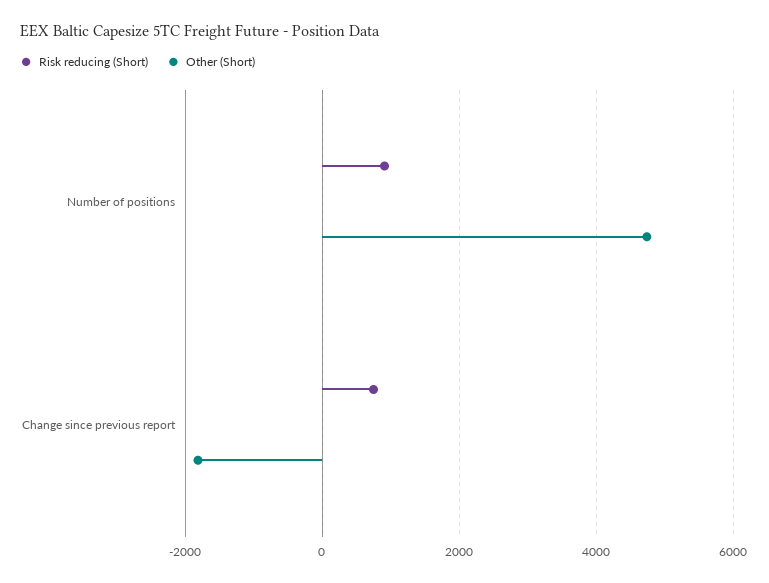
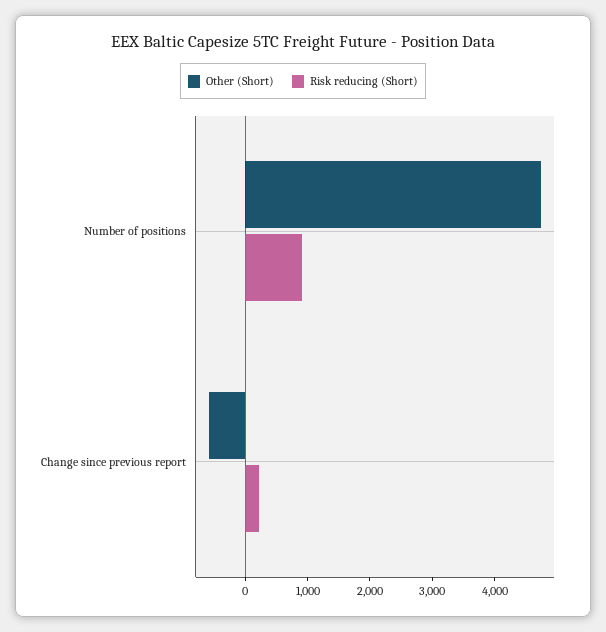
  {
    "Risk reducing (Short)": {
      "Number of positions": 1000,
-     "Change since previous report": 800
+     "Change since previous report": 200
    },
    "Other (Short)": {
      "Number of positions": 4800,
-     "Change since previous report": -1800
+     "Change since previous report": -600
    }
  }

